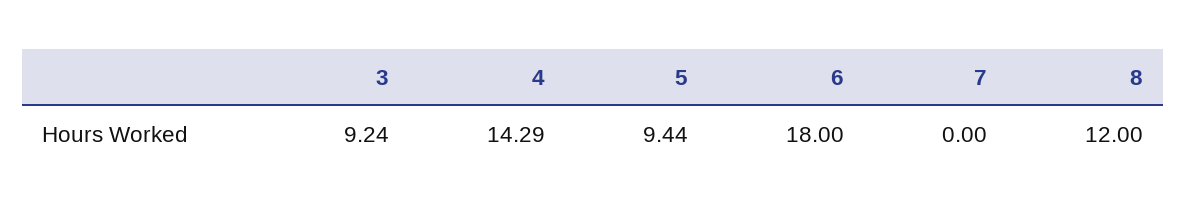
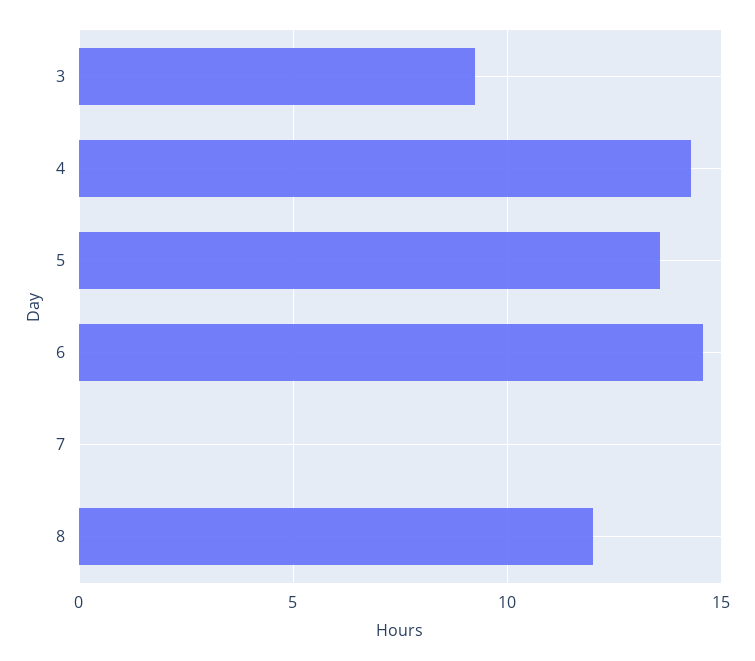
  {
    "3": 9.24,
    "4": 14.29,
-   "5": 9.44,
+   "5": 13.5,
-   "6": 18,
+   "6": 14.5,
    "7": 0,
    "8": 12
  }

